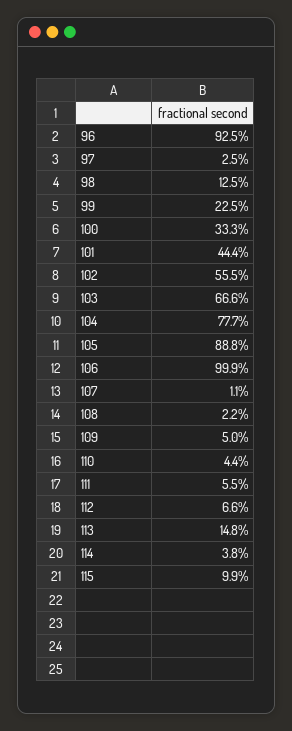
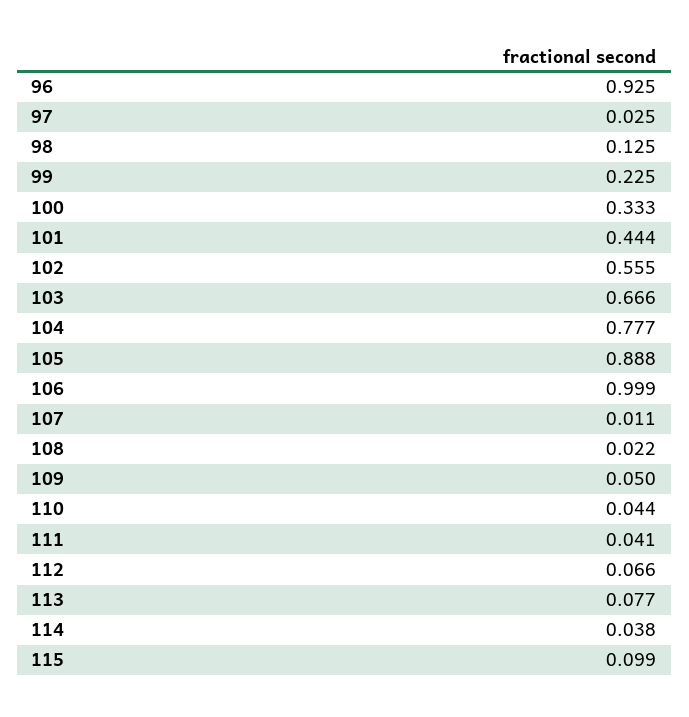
  {
    "96": 0.925,
    "97": 0.025,
    "98": 0.125,
    "99": 0.225,
    "100": 0.333,
    "101": 0.444,
    "102": 0.555,
    "103": 0.666,
    "104": 0.777,
    "105": 0.888,
    "106": 0.999,
    "107": 0.011,
    "108": 0.022,
    "109": 0.05,
    "110": 0.044,
-   "111": 0.055,
+   "111": 0.041,
    "112": 0.066,
-   "113": 0.148,
+   "113": 0.077,
    "114": 0.038,
    "115": 0.099
  }

